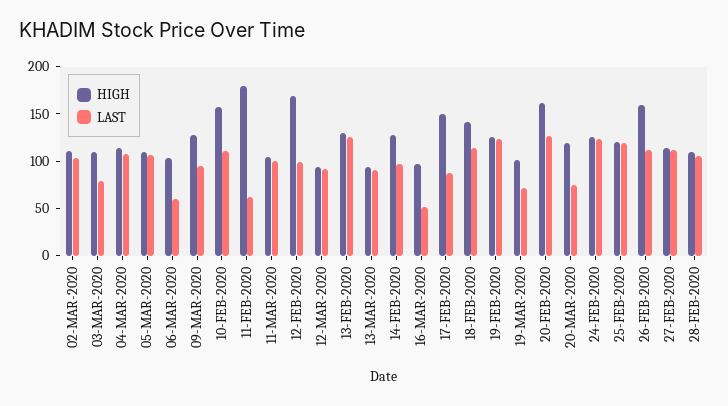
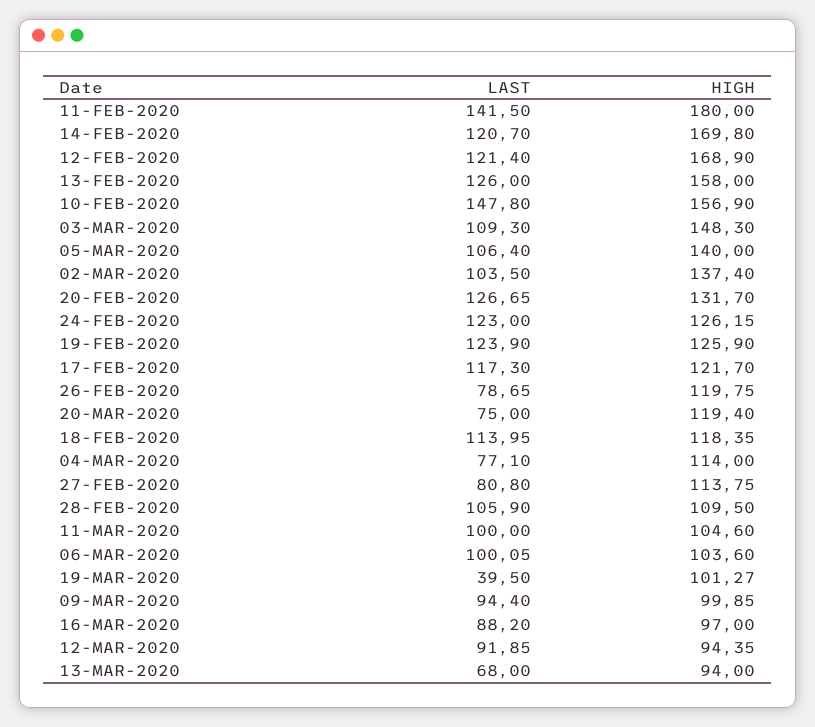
  {
    "HIGH": {
-     "02-MAR-2020": 110,
+     "02-MAR-2020": 137.4,
-     "03-MAR-2020": 110,
+     "03-MAR-2020": 148.3,
      "04-MAR-2020": 114,
-     "05-MAR-2020": 110,
+     "05-MAR-2020": 140,
      "06-MAR-2020": 103.6,
-     "09-MAR-2020": 130,
+     "09-MAR-2020": 99.85,
      "10-FEB-2020": 156.9,
      "11-FEB-2020": 180,
      "11-MAR-2020": 104.6,
      "12-FEB-2020": 168.9,
      "12-MAR-2020": 94.35,
-     "13-FEB-2020": 130,
+     "13-FEB-2020": 158,
      "13-MAR-2020": 94,
-     "14-FEB-2020": 130,
+     "14-FEB-2020": 169.8,
      "16-MAR-2020": 97,
-     "17-FEB-2020": 150,
+     "17-FEB-2020": 121.7,
-     "18-FEB-2020": 140,
+     "18-FEB-2020": 118.35,
      "19-FEB-2020": 125.9,
      "19-MAR-2020": 101.27,
-     "20-FEB-2020": 160,
+     "20-FEB-2020": 131.7,
      "20-MAR-2020": 119.4,
      "24-FEB-2020": 126.15,
-     "25-FEB-2020": 120,
-     "26-FEB-2020": 160,
+     "26-FEB-2020": 119.75,
      "27-FEB-2020": 113.75,
      "28-FEB-2020": 109.5
    },
    "LAST": {
      "02-MAR-2020": 103.5,
-     "03-MAR-2020": 80,
+     "03-MAR-2020": 109.3,
-     "04-MAR-2020": 110,
+     "04-MAR-2020": 77.1,
      "05-MAR-2020": 106.4,
-     "06-MAR-2020": 60,
+     "06-MAR-2020": 100.05,
      "09-MAR-2020": 94.4,
-     "10-FEB-2020": 110,
+     "10-FEB-2020": 147.8,
-     "11-FEB-2020": 60,
+     "11-FEB-2020": 141.5,
      "11-MAR-2020": 100,
-     "12-FEB-2020": 100,
+     "12-FEB-2020": 121.4,
      "12-MAR-2020": 91.85,
      "13-FEB-2020": 126,
-     "13-MAR-2020": 90,
+     "13-MAR-2020": 68,
-     "14-FEB-2020": 100,
+     "14-FEB-2020": 120.7,
-     "16-MAR-2020": 50,
+     "16-MAR-2020": 88.2,
-     "17-FEB-2020": 90,
+     "17-FEB-2020": 117.3,
      "18-FEB-2020": 113.95,
      "19-FEB-2020": 123.9,
-     "19-MAR-2020": 70,
+     "19-MAR-2020": 39.5,
      "20-FEB-2020": 126.65,
      "20-MAR-2020": 75,
      "24-FEB-2020": 123,
-     "25-FEB-2020": 120,
-     "26-FEB-2020": 110,
+     "26-FEB-2020": 78.65,
-     "27-FEB-2020": 110,
+     "27-FEB-2020": 80.8,
      "28-FEB-2020": 105.9
    }
  }

